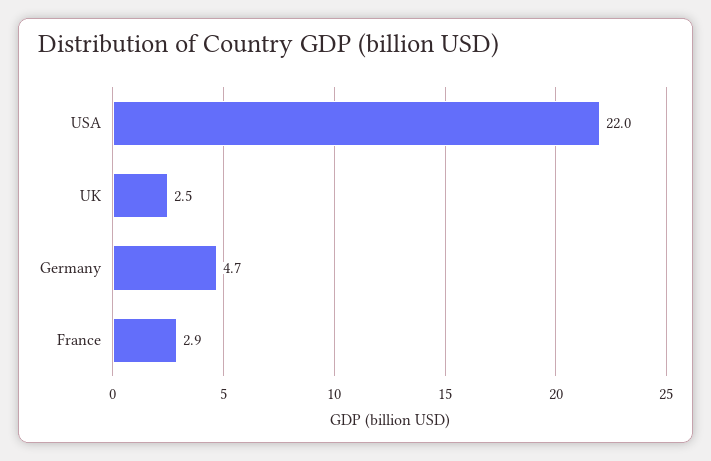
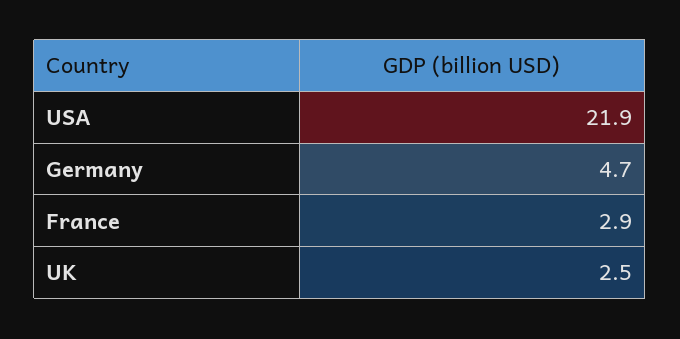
  {
-   "USA": 22,
+   "USA": 21.9,
    "UK": 2.5,
    "Germany": 4.7,
    "France": 2.9
  }

